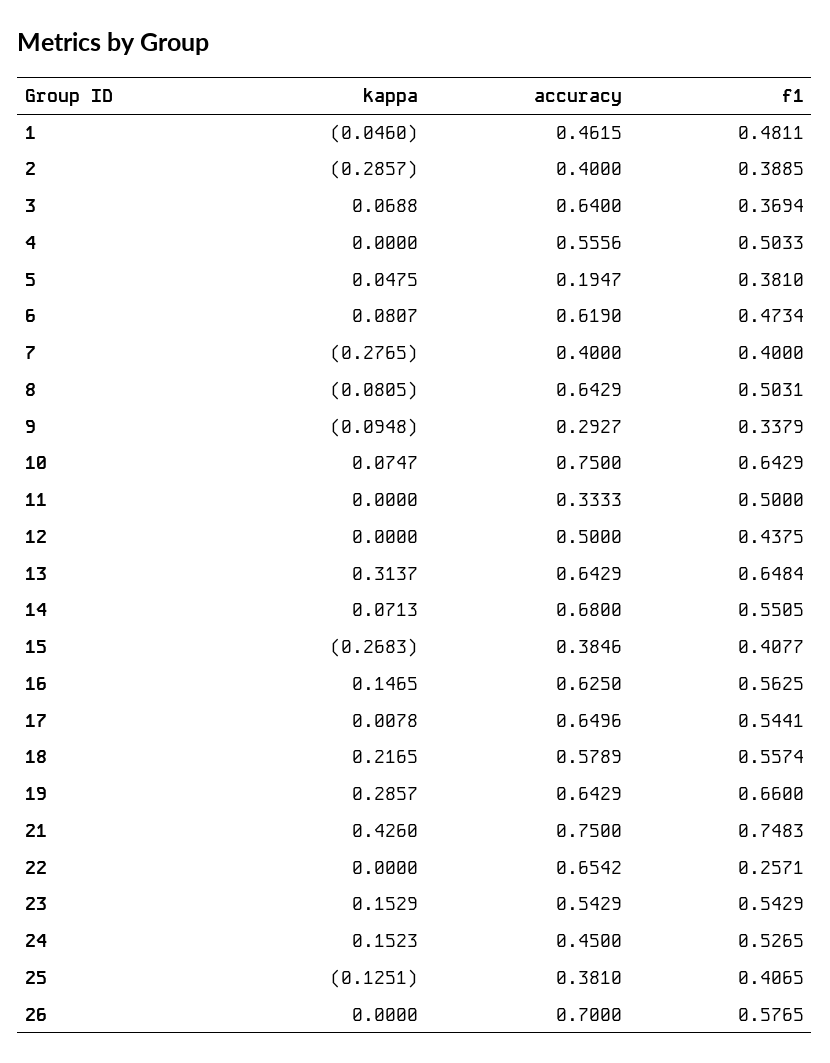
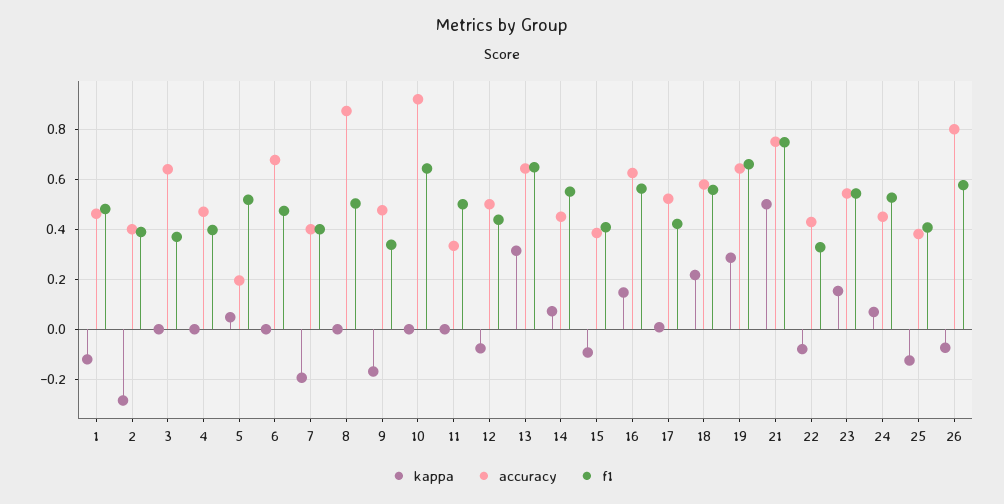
  {
    "kappa": {
-     "1": -0.046,
+     "1": -0.125,
      "2": -0.2857,
-     "3": 0.0688,
+     "3": 0,
      "4": 0,
      "5": 0.0475,
-     "6": 0.0807,
+     "6": 0,
-     "7": -0.2765,
+     "7": -0.2,
-     "8": -0.0805,
+     "8": 0,
-     "9": -0.0948,
+     "9": -0.175,
-     "10": 0.0747,
+     "10": 0,
      "11": 0,
-     "12": 0,
+     "12": -0.075,
      "13": 0.3137,
      "14": 0.0713,
-     "15": -0.2683,
+     "15": -0.1,
      "16": 0.1465,
      "17": 0.0078,
      "18": 0.2165,
      "19": 0.2857,
-     "21": 0.426,
+     "21": 0.5,
-     "22": 0,
+     "22": -0.075,
      "23": 0.1529,
-     "24": 0.1523,
+     "24": 0.075,
      "25": -0.1251,
-     "26": 0
+     "26": -0.075
    },
    "accuracy": {
      "1": 0.4615,
      "2": 0.4,
      "3": 0.64,
-     "4": 0.5556,
+     "4": 0.475,
      "5": 0.1947,
-     "6": 0.619,
+     "6": 0.675,
      "7": 0.4,
-     "8": 0.6429,
+     "8": 0.875,
-     "9": 0.2927,
+     "9": 0.475,
-     "10": 0.75,
+     "10": 0.925,
      "11": 0.3333,
      "12": 0.5,
      "13": 0.6429,
-     "14": 0.68,
+     "14": 0.45,
      "15": 0.3846,
      "16": 0.625,
-     "17": 0.6496,
+     "17": 0.525,
      "18": 0.5789,
      "19": 0.6429,
      "21": 0.75,
-     "22": 0.6542,
+     "22": 0.425,
      "23": 0.5429,
      "24": 0.45,
      "25": 0.381,
-     "26": 0.7
+     "26": 0.8
    },
    "f1": {
      "1": 0.4811,
      "2": 0.3885,
      "3": 0.3694,
-     "4": 0.5033,
+     "4": 0.4,
-     "5": 0.381,
+     "5": 0.525,
      "6": 0.4734,
      "7": 0.4,
      "8": 0.5031,
      "9": 0.3379,
      "10": 0.6429,
      "11": 0.5,
      "12": 0.4375,
      "13": 0.6484,
      "14": 0.5505,
      "15": 0.4077,
      "16": 0.5625,
-     "17": 0.5441,
+     "17": 0.425,
      "18": 0.5574,
      "19": 0.66,
      "21": 0.7483,
-     "22": 0.2571,
+     "22": 0.325,
      "23": 0.5429,
      "24": 0.5265,
      "25": 0.4065,
      "26": 0.5765
    }
  }

